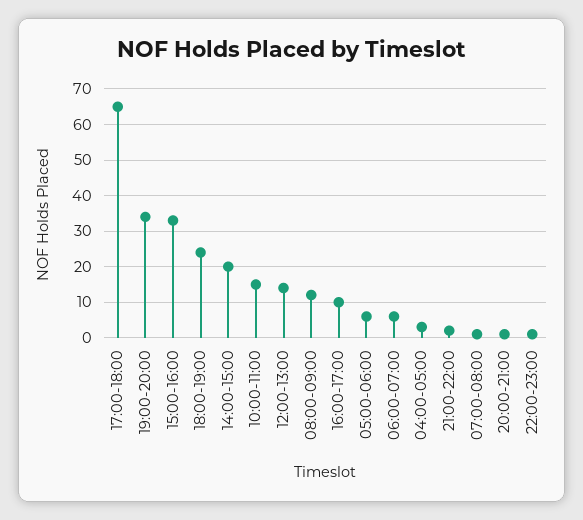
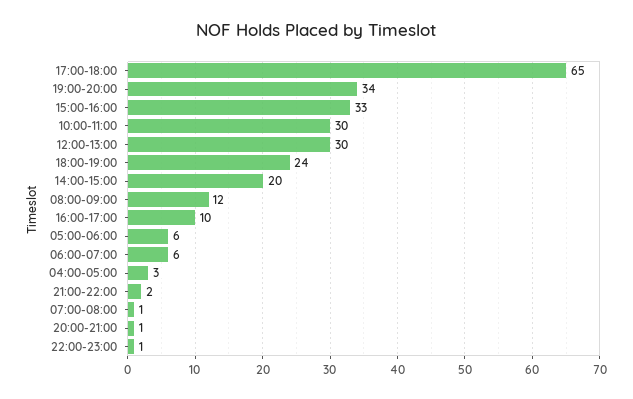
  {
    "17:00-18:00": 65,
    "19:00-20:00": 34,
    "15:00-16:00": 33,
    "18:00-19:00": 24,
    "14:00-15:00": 20,
-   "10:00-11:00": 15,
+   "10:00-11:00": 30,
-   "12:00-13:00": 15,
+   "12:00-13:00": 30,
    "08:00-09:00": 12,
    "16:00-17:00": 10,
    "05:00-06:00": 6,
    "06:00-07:00": 6,
    "04:00-05:00": 3,
    "21:00-22:00": 2,
    "07:00-08:00": 1,
    "20:00-21:00": 1,
    "22:00-23:00": 1
  }

